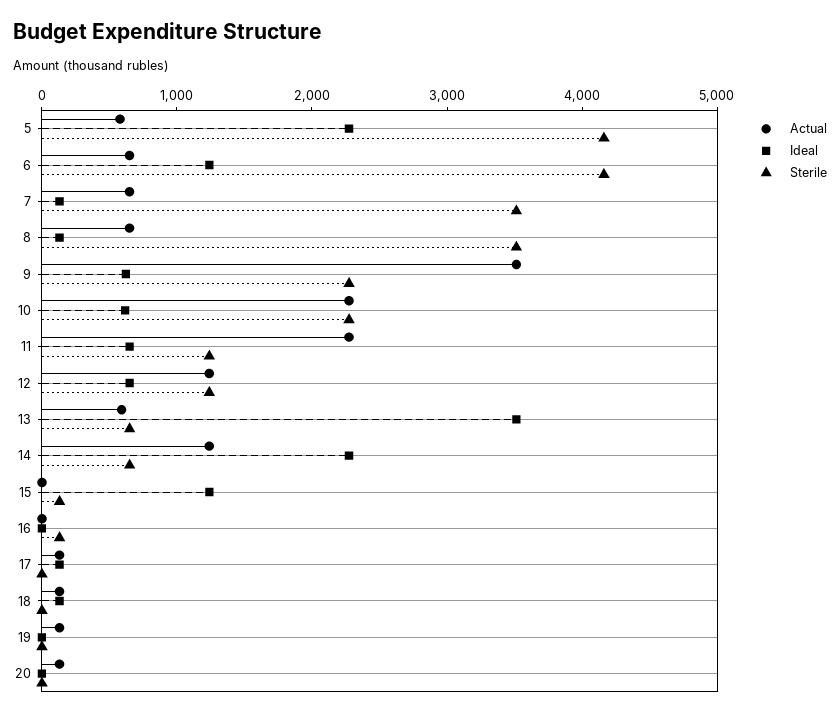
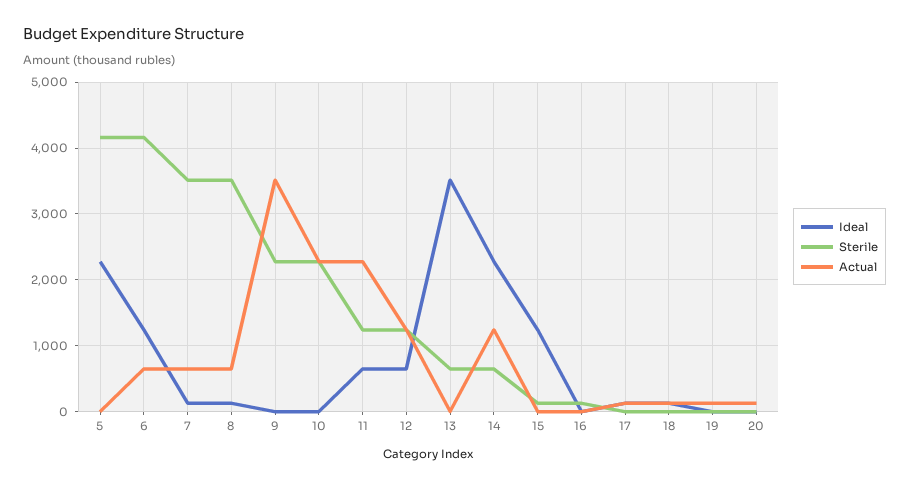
  {
    "Actual": {
-     "5": 600,
+     "5": 0,
      "6": 600,
      "7": 600,
      "8": 600,
      "9": 3500,
      "10": 2300,
      "11": 2300,
      "12": 1200,
-     "13": 600,
+     "13": 0,
      "14": 1200,
      "15": 0,
      "16": 0,
      "17": 100,
      "18": 100,
      "19": 100,
      "20": 100
    },
    "Ideal": {
      "5": 2300,
      "6": 1200,
      "7": 100,
      "8": 100,
-     "9": 600,
+     "9": 0,
-     "10": 600,
+     "10": 0,
      "11": 600,
      "12": 600,
      "13": 3500,
      "14": 2300,
      "15": 1200,
      "16": 0,
      "17": 100,
      "18": 100,
      "19": 0,
      "20": 0
    },
    "Sterile": {
      "5": 4200,
      "6": 4200,
      "7": 3500,
      "8": 3500,
      "9": 2300,
      "10": 2300,
      "11": 1200,
      "12": 1200,
      "13": 600,
      "14": 600,
      "15": 100,
      "16": 100,
      "17": 0,
      "18": 0,
      "19": 0,
      "20": 0
    }
  }

